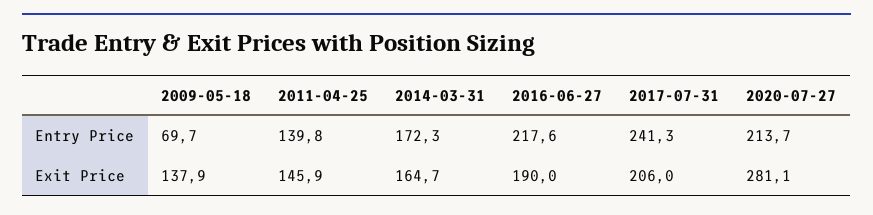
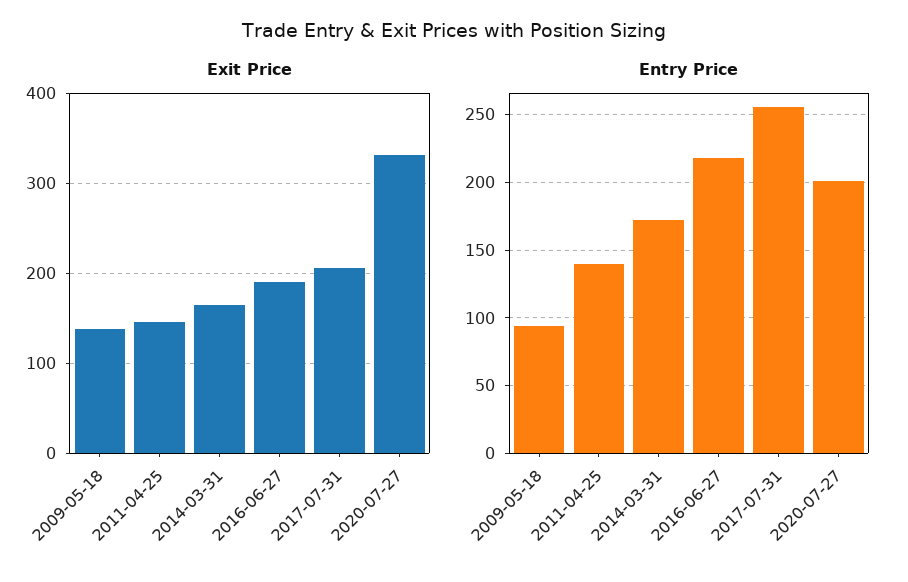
  {
    "Entry Price": {
-     "2009-05-18": 69.7,
+     "2009-05-18": 95,
      "2011-04-25": 139.8,
      "2014-03-31": 172.3,
      "2016-06-27": 217.6,
-     "2017-07-31": 241.3,
+     "2017-07-31": 255,
-     "2020-07-27": 213.7
+     "2020-07-27": 200
    },
    "Exit Price": {
      "2009-05-18": 137.9,
      "2011-04-25": 145.9,
      "2014-03-31": 164.7,
      "2016-06-27": 190,
      "2017-07-31": 206,
-     "2020-07-27": 281.1
+     "2020-07-27": 330
    }
  }

